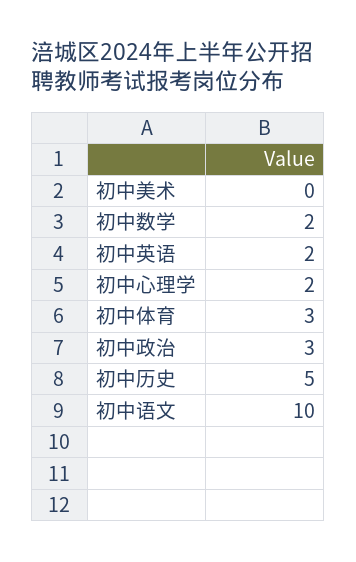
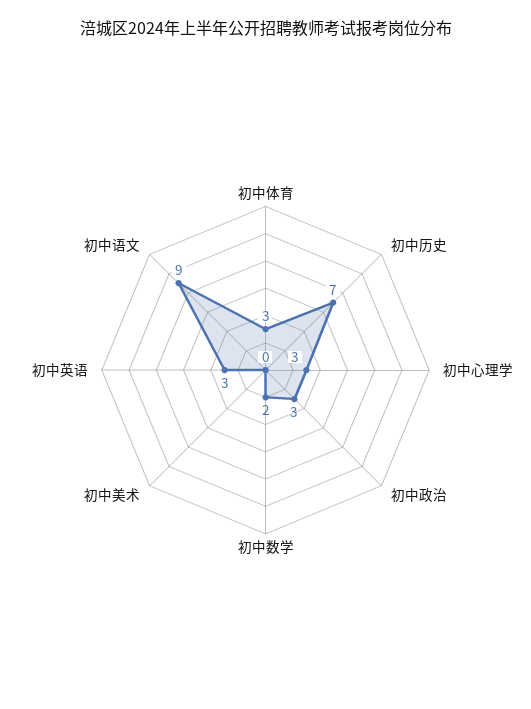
  {
    "初中美术": 0,
    "初中数学": 2,
-   "初中英语": 2,
+   "初中英语": 3,
-   "初中心理学": 2,
+   "初中心理学": 3,
    "初中体育": 3,
    "初中政治": 3,
-   "初中历史": 5,
+   "初中历史": 7,
-   "初中语文": 10
+   "初中语文": 9
  }

